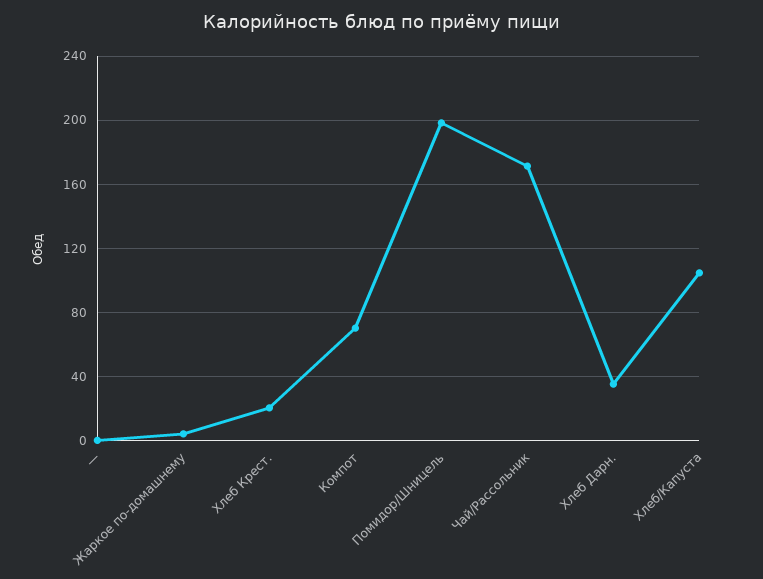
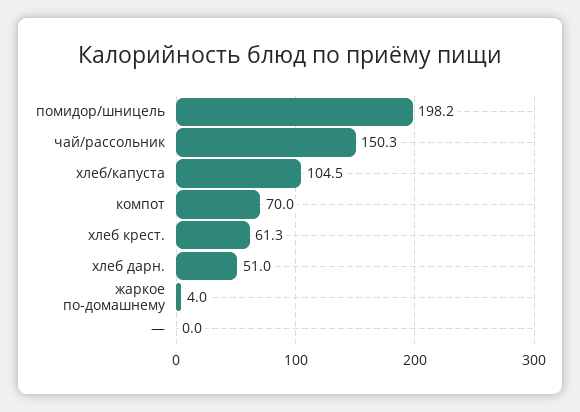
  {
    "—": 0,
    "Жаркое по-домашнему": 4,
-   "Хлеб Крест.": 20,
+   "Хлеб Крест.": 61.3,
    "Компот": 70,
    "Помидор/Шницель": 198.2,
-   "Чай/Рассольник": 170,
+   "Чай/Рассольник": 150.3,
-   "Хлеб Дарн.": 35,
+   "Хлеб Дарн.": 51,
    "Хлеб/Капуста": 104.5
  }

